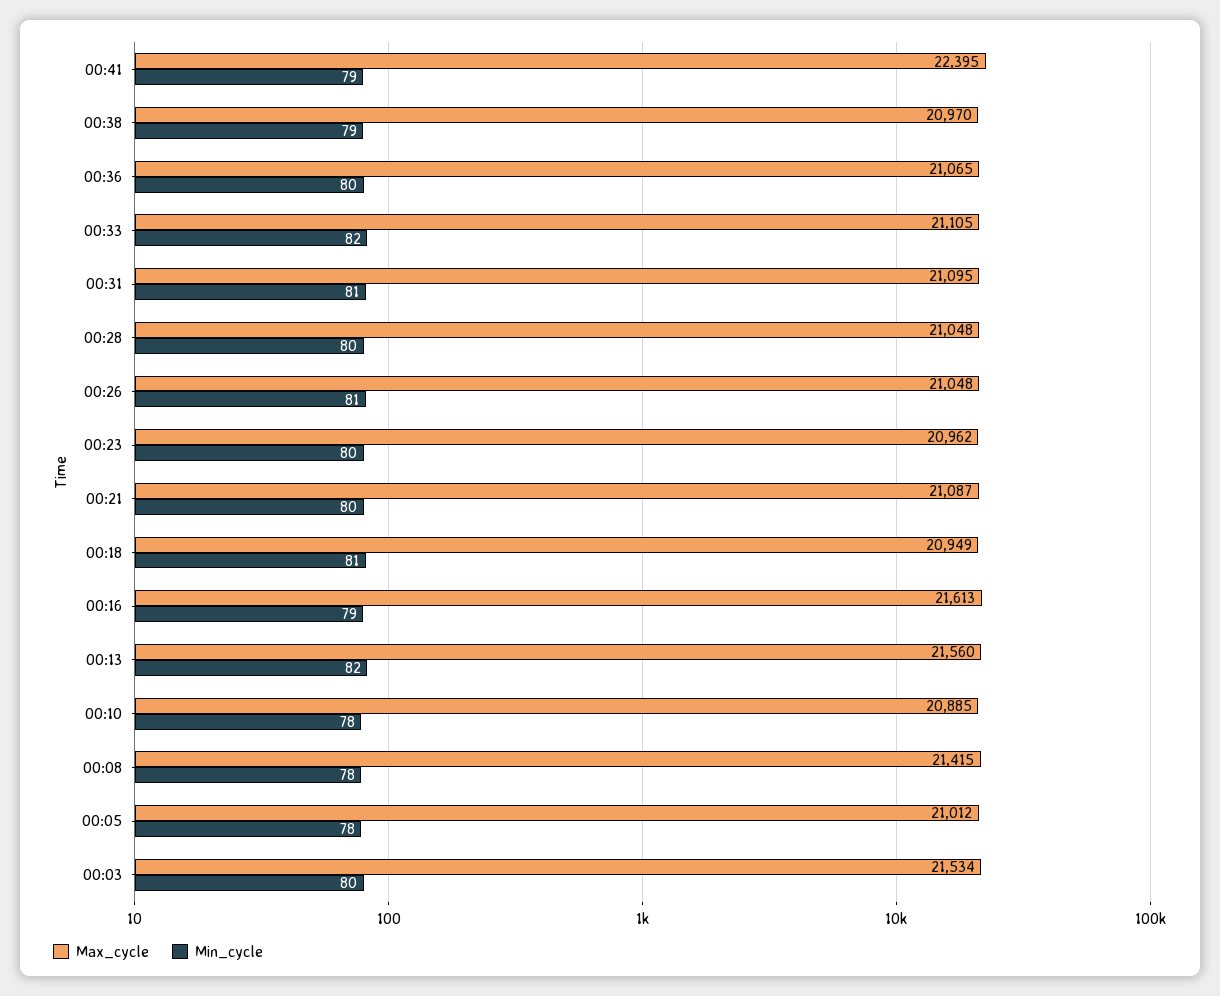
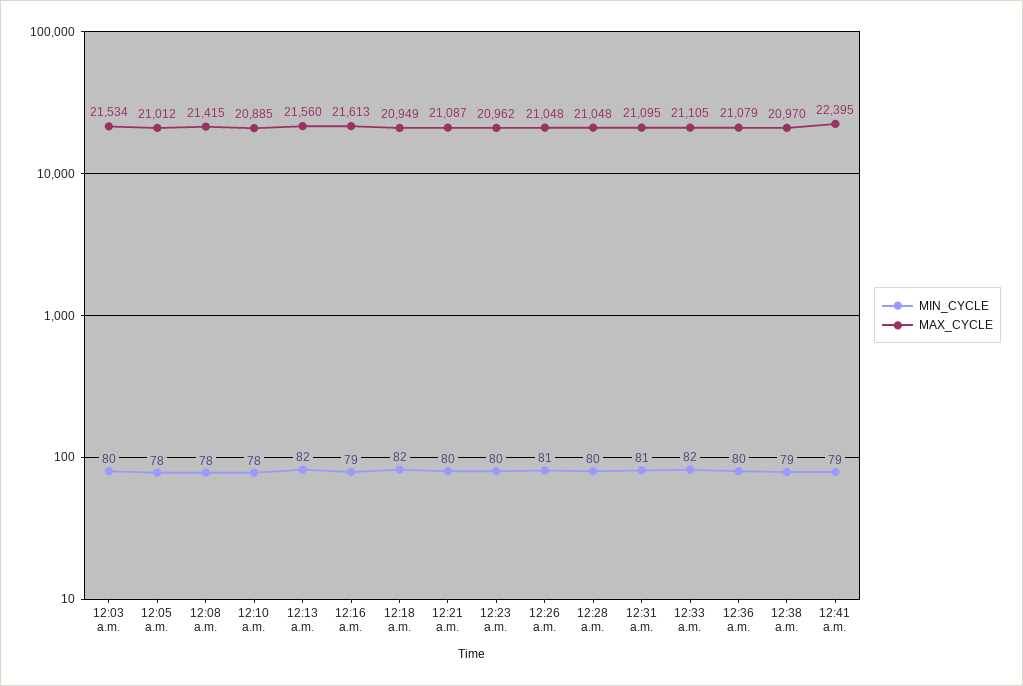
  {
    "Max_cycle": {
      "00:41": 22395,
      "00:38": 20970,
-     "00:36": 21065,
+     "00:36": 21079,
      "00:33": 21105,
      "00:31": 21095,
      "00:28": 21048,
      "00:26": 21048,
      "00:23": 20962,
      "00:21": 21087,
      "00:18": 20949,
      "00:16": 21613,
      "00:13": 21560,
      "00:10": 20885,
      "00:08": 21415,
      "00:05": 21012,
      "00:03": 21534
    },
    "Min_cycle": {
      "00:41": 79,
      "00:38": 79,
      "00:36": 80,
      "00:33": 82,
      "00:31": 81,
      "00:28": 80,
      "00:26": 81,
      "00:23": 80,
      "00:21": 80,
-     "00:18": 81,
+     "00:18": 82,
      "00:16": 79,
      "00:13": 82,
      "00:10": 78,
      "00:08": 78,
      "00:05": 78,
      "00:03": 80
    }
  }

